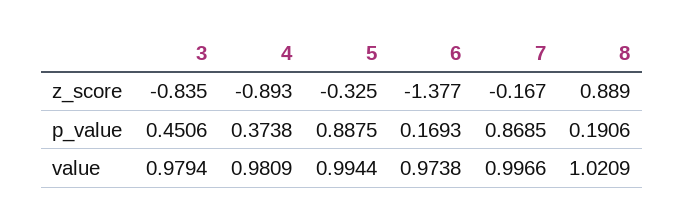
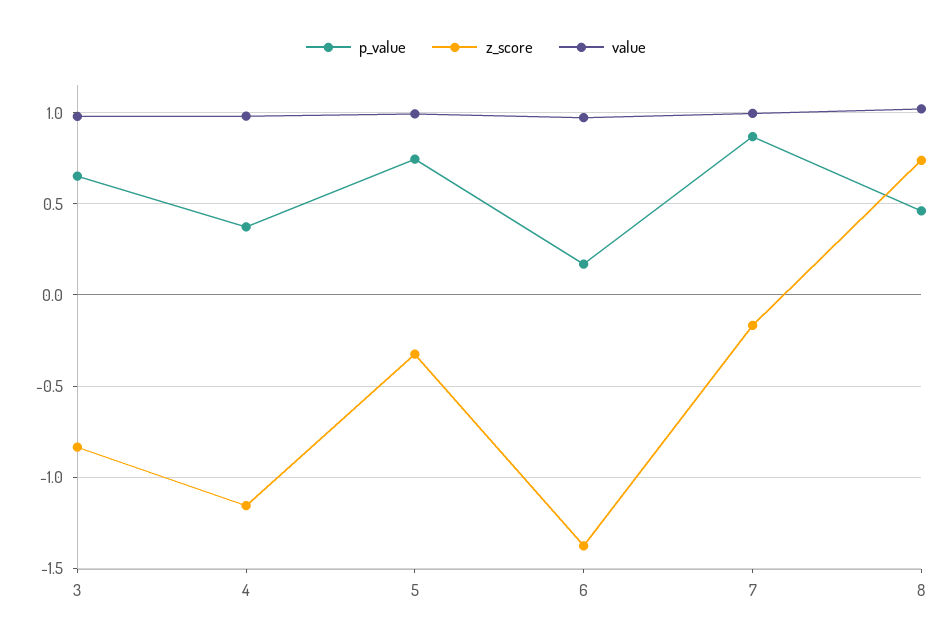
  {
    "z_score": {
      "3": -0.835,
-     "4": -0.893,
+     "4": -1.15,
      "5": -0.325,
      "6": -1.377,
      "7": -0.167,
-     "8": 0.889
+     "8": 0.75
    },
    "p_value": {
-     "3": 0.4506,
+     "3": 0.65,
      "4": 0.3738,
-     "5": 0.8875,
+     "5": 0.75,
      "6": 0.1693,
      "7": 0.8685,
-     "8": 0.1906
+     "8": 0.45
    },
    "value": {
      "3": 0.9794,
      "4": 0.9809,
      "5": 0.9944,
      "6": 0.9738,
      "7": 0.9966,
      "8": 1.0209
    }
  }

